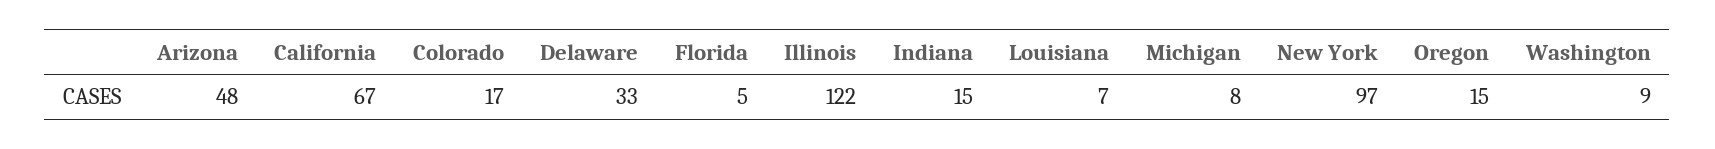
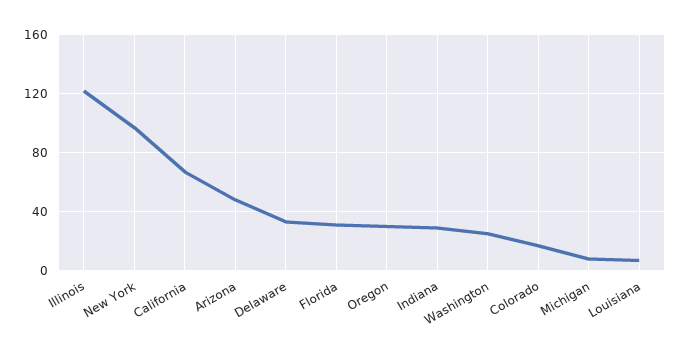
  {
    "Arizona": 48,
    "California": 67,
    "Colorado": 17,
    "Delaware": 33,
-   "Florida": 5,
+   "Florida": 30,
    "Illinois": 122,
-   "Indiana": 15,
+   "Indiana": 30,
    "Louisiana": 7,
    "Michigan": 8,
    "New York": 97,
-   "Oregon": 15,
+   "Oregon": 30,
-   "Washington": 9
+   "Washington": 25
  }

